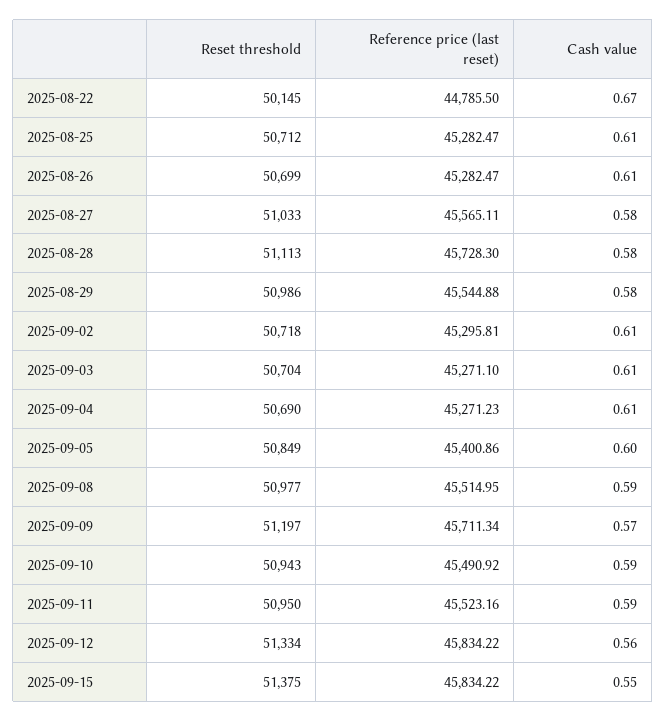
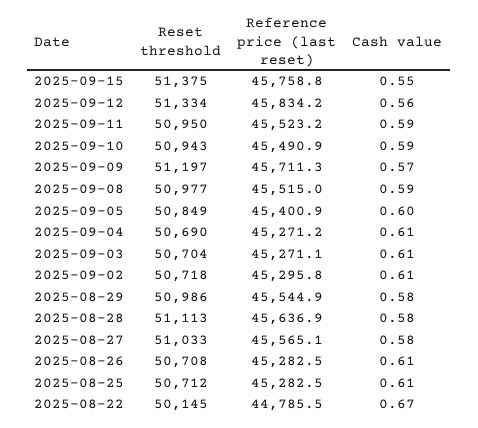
  {
    "Reset threshold": {
      "2025-08-22": 50145,
      "2025-08-25": 50712,
-     "2025-08-26": 50699,
+     "2025-08-26": 50708,
      "2025-08-27": 51033,
      "2025-08-28": 51113,
      "2025-08-29": 50986,
      "2025-09-02": 50718,
      "2025-09-03": 50704,
      "2025-09-04": 50690,
      "2025-09-05": 50849,
      "2025-09-08": 50977,
      "2025-09-09": 51197,
      "2025-09-10": 50943,
      "2025-09-11": 50950,
      "2025-09-12": 51334,
      "2025-09-15": 51375
    },
    "Reference price (last reset)": {
      "2025-08-22": 44785.5,
      "2025-08-25": 45282.47,
      "2025-08-26": 45282.47,
      "2025-08-27": 45565.11,
-     "2025-08-28": 45728.3,
+     "2025-08-28": 45636.9,
      "2025-08-29": 45544.88,
      "2025-09-02": 45295.81,
      "2025-09-03": 45271.1,
      "2025-09-04": 45271.23,
      "2025-09-05": 45400.86,
      "2025-09-08": 45514.95,
      "2025-09-09": 45711.34,
      "2025-09-10": 45490.92,
      "2025-09-11": 45523.16,
      "2025-09-12": 45834.22,
-     "2025-09-15": 45834.22
+     "2025-09-15": 45758.8
    },
    "Cash value": {
      "2025-08-22": 0.67,
      "2025-08-25": 0.61,
      "2025-08-26": 0.61,
      "2025-08-27": 0.58,
      "2025-08-28": 0.58,
      "2025-08-29": 0.58,
      "2025-09-02": 0.61,
      "2025-09-03": 0.61,
      "2025-09-04": 0.61,
      "2025-09-05": 0.6,
      "2025-09-08": 0.59,
      "2025-09-09": 0.57,
      "2025-09-10": 0.59,
      "2025-09-11": 0.59,
      "2025-09-12": 0.56,
      "2025-09-15": 0.55
    }
  }

